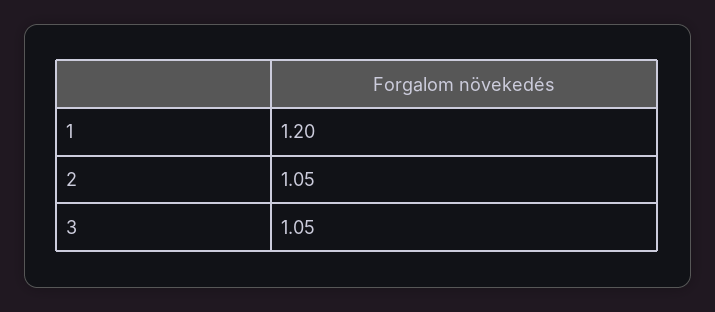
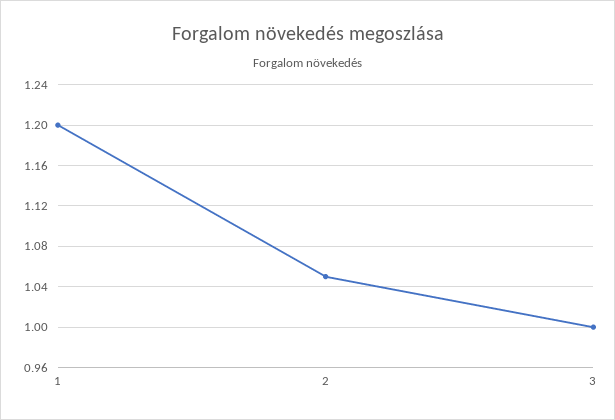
  {
    "1": 1.2,
    "2": 1.05,
-   "3": 1.05
+   "3": 1
  }

